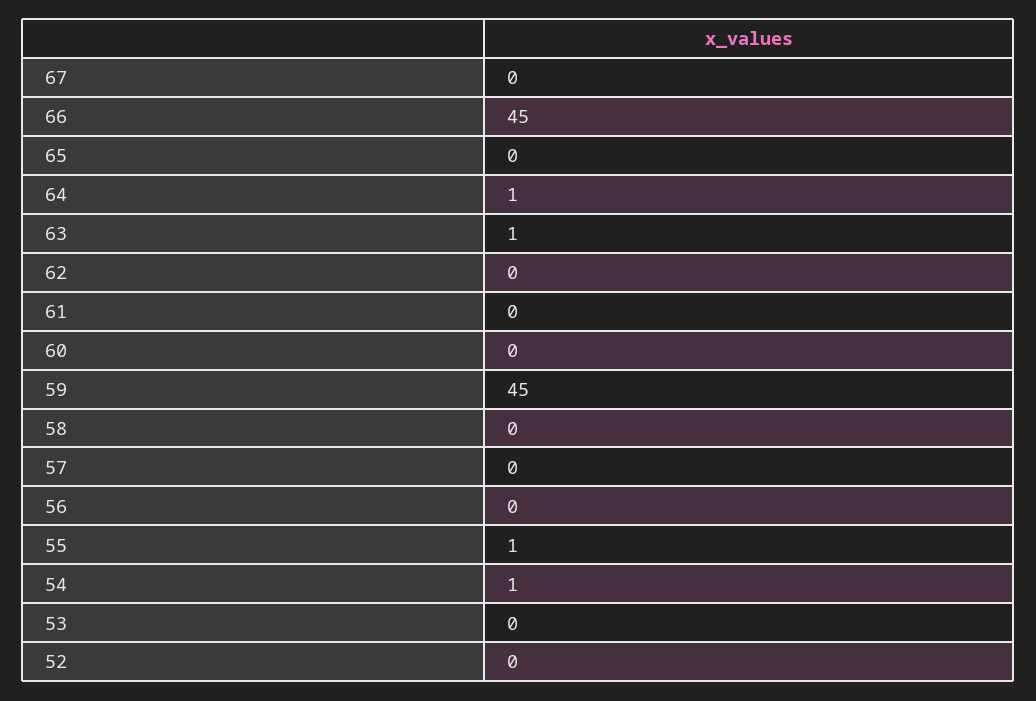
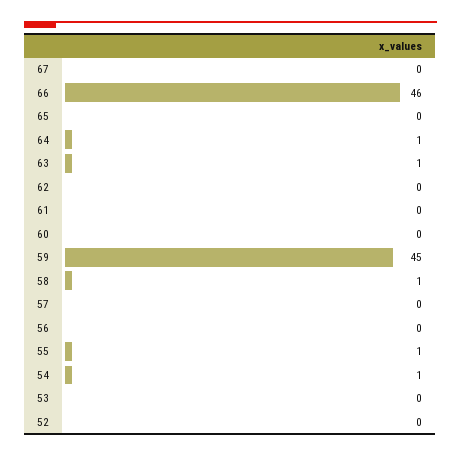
  {
    "67": 0,
-   "66": 45,
+   "66": 46,
    "65": 0,
    "64": 1,
    "63": 1,
    "62": 0,
    "61": 0,
    "60": 0,
    "59": 45,
-   "58": 0,
+   "58": 1,
    "57": 0,
    "56": 0,
    "55": 1,
    "54": 1,
    "53": 0,
    "52": 0
  }

